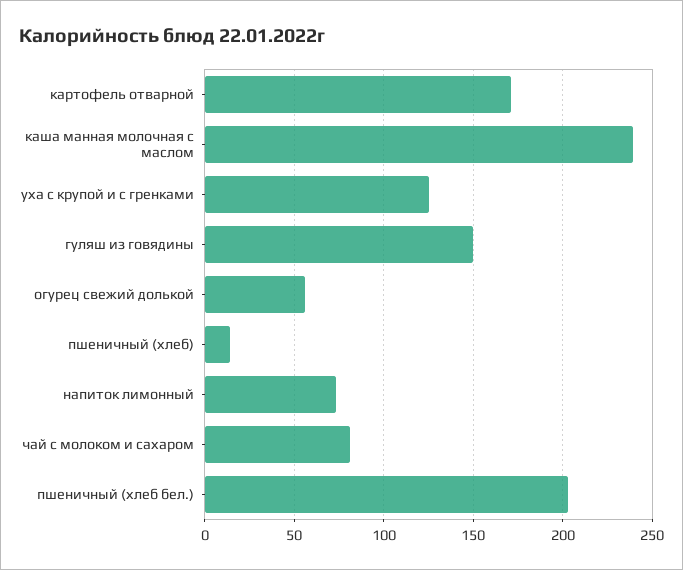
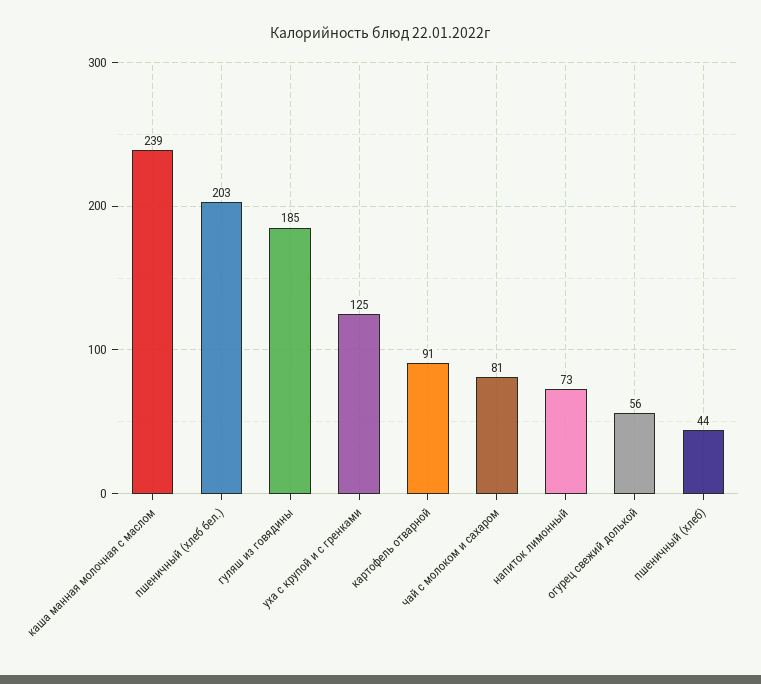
  {
-   "картофель отварной": 170,
+   "картофель отварной": 91,
    "каша манная молочная с маслом": 239,
    "уха с крупой и с гренками": 125,
-   "гуляш из говядины": 150,
+   "гуляш из говядины": 185,
    "огурец свежий долькой": 56,
-   "пшеничный (хлеб)": 15,
+   "пшеничный (хлеб)": 44,
    "напиток лимонный": 73,
    "чай с молоком и сахаром": 81,
    "пшеничный (хлеб бел.)": 203
  }

